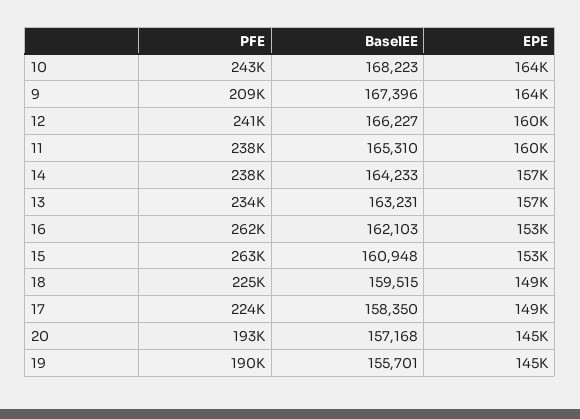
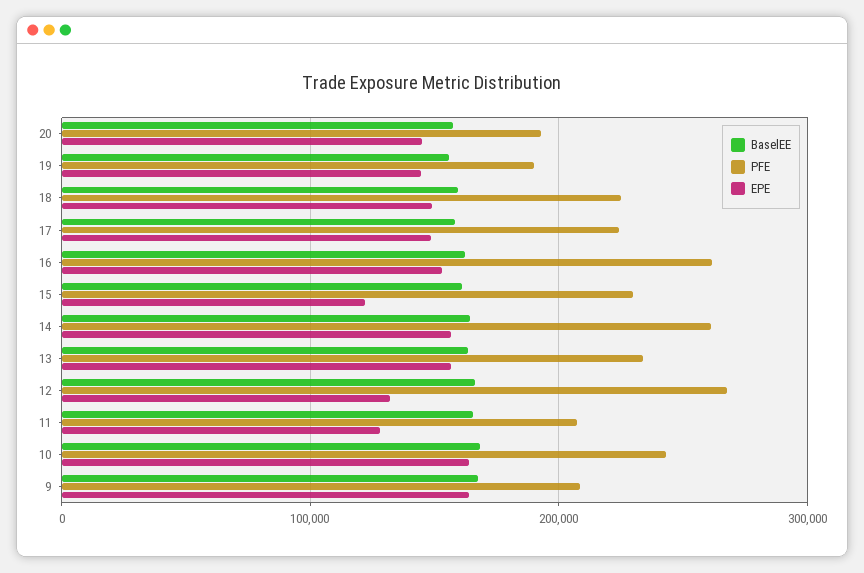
  {
    "PFE": {
      "10": 243000,
      "9": 209000,
-     "12": 241000,
+     "12": 270000,
-     "11": 238000,
+     "11": 210000,
-     "14": 238000,
+     "14": 260000,
      "13": 234000,
      "16": 262000,
-     "15": 263000,
+     "15": 230000,
      "18": 225000,
      "17": 224000,
      "20": 193000,
      "19": 190000
    },
    "BaselEE": {
      "10": 168223,
      "9": 167396,
      "12": 166227,
      "11": 165310,
      "14": 164233,
      "13": 163231,
      "16": 162103,
      "15": 160948,
      "18": 159515,
      "17": 158350,
      "20": 157168,
      "19": 155701
    },
    "EPE": {
      "10": 164000,
      "9": 164000,
-     "12": 160000,
+     "12": 130000,
-     "11": 160000,
+     "11": 130000,
      "14": 157000,
      "13": 157000,
      "16": 153000,
-     "15": 153000,
+     "15": 120000,
      "18": 149000,
      "17": 149000,
      "20": 145000,
      "19": 145000
    }
  }

